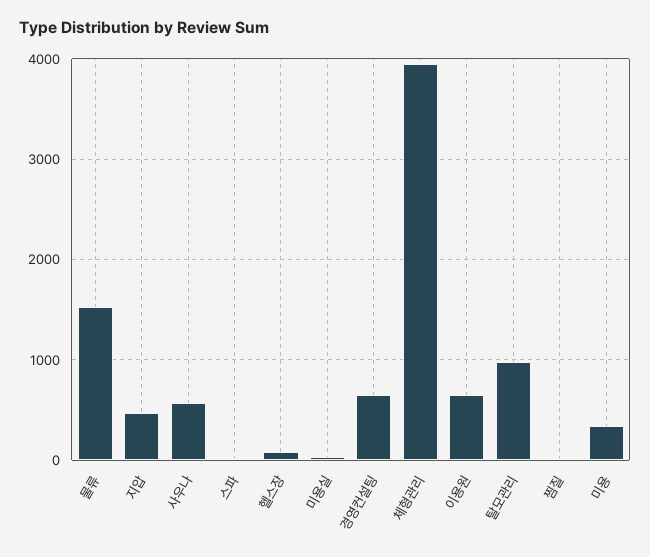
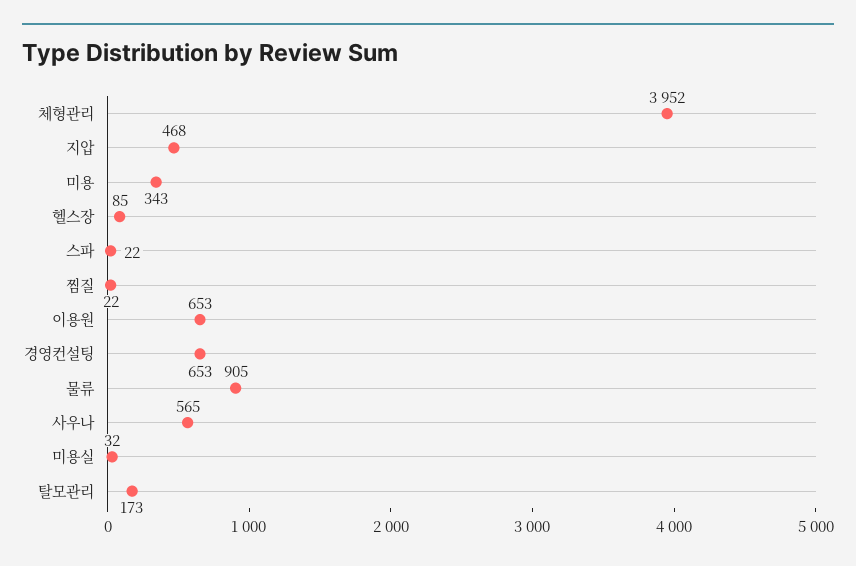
  {
-   "물류": 1500,
+   "물류": 905,
    "지압": 468,
    "사우나": 565,
    "스파": 22,
    "헬스장": 85,
    "미용실": 32,
    "경영컨설팅": 653,
    "체형관리": 3952,
    "이용원": 653,
-   "탈모관리": 1000,
+   "탈모관리": 173,
    "찜질": 22,
    "미용": 343
  }

